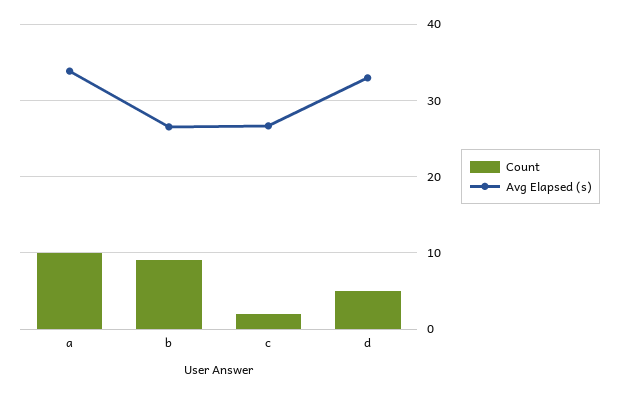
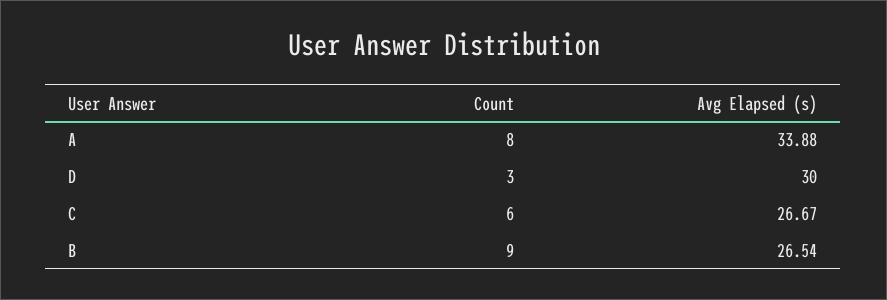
  {
    "Count": {
-     "a": 10,
+     "a": 8,
      "b": 9,
-     "c": 2,
+     "c": 6,
-     "d": 5
+     "d": 3
    },
    "Avg Elapsed (s)": {
      "a": 33.88,
      "b": 26.54,
      "c": 26.67,
-     "d": 33
+     "d": 30
    }
  }

